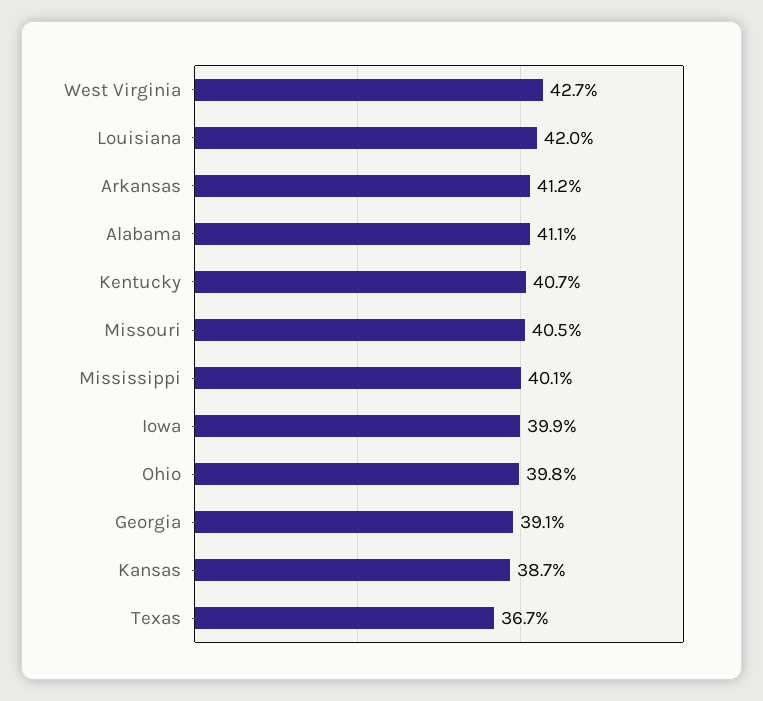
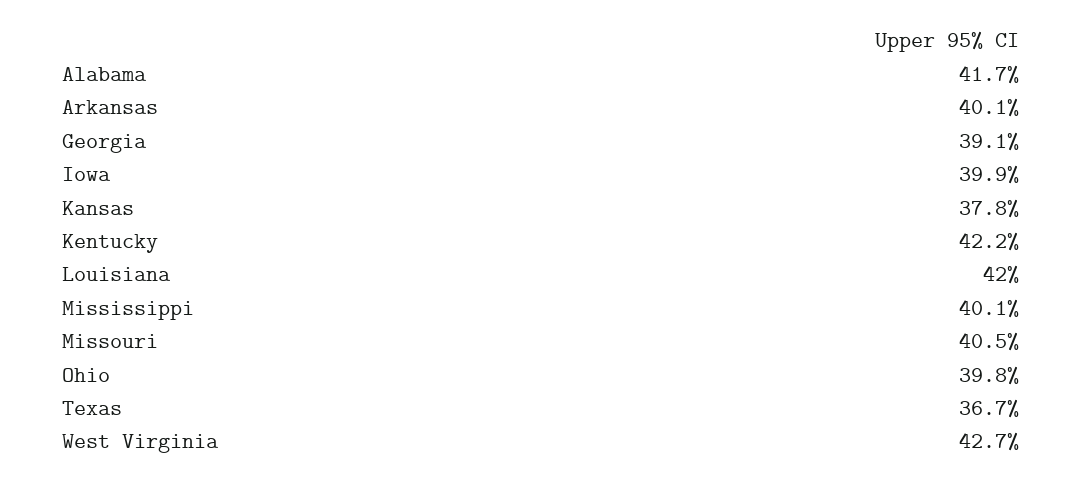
  {
    "West Virginia": 42.7,
    "Louisiana": 42,
-   "Arkansas": 41.2,
+   "Arkansas": 40.1,
-   "Alabama": 41.1,
+   "Alabama": 41.7,
-   "Kentucky": 40.7,
+   "Kentucky": 42.2,
    "Missouri": 40.5,
    "Mississippi": 40.1,
    "Iowa": 39.9,
    "Ohio": 39.8,
    "Georgia": 39.1,
-   "Kansas": 38.7,
+   "Kansas": 37.8,
    "Texas": 36.7
  }

